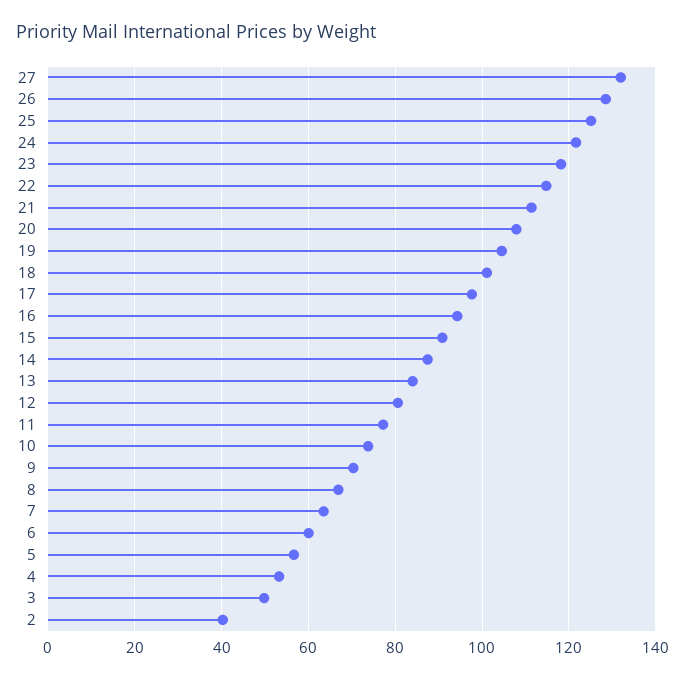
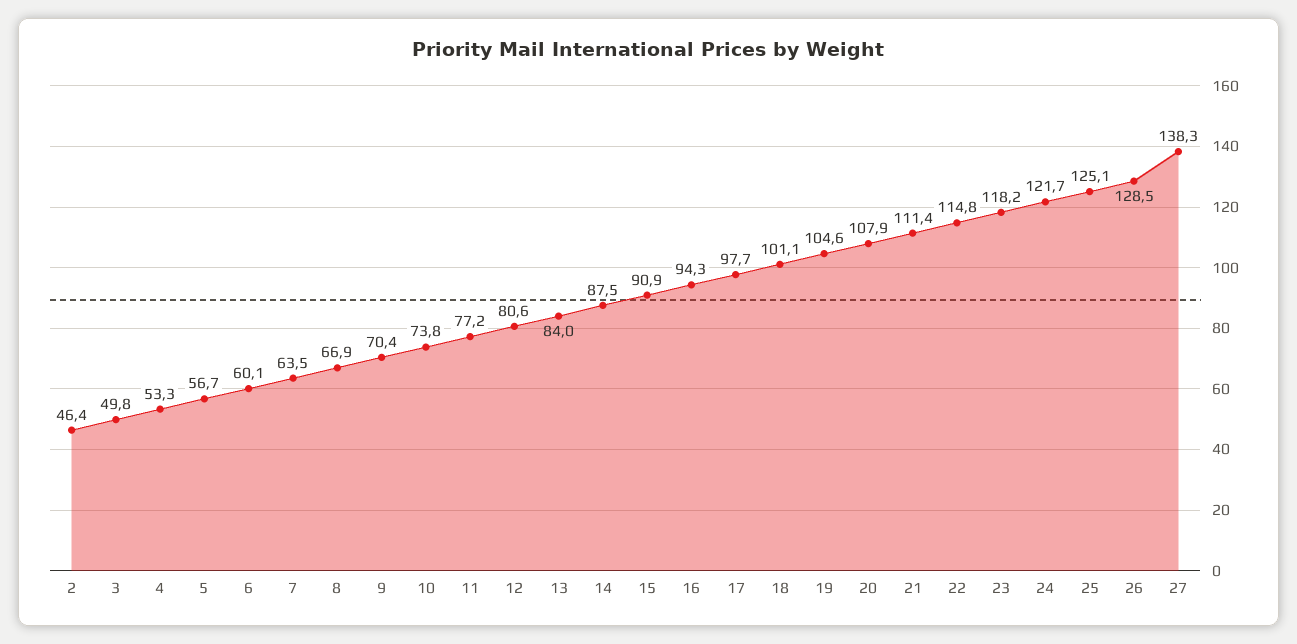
  {
-   "27": 132,
+   "27": 138.3,
    "26": 128.5,
    "25": 125.1,
    "24": 121.7,
    "23": 118.2,
    "22": 114.8,
    "21": 111.4,
    "20": 107.9,
    "19": 104.6,
    "18": 101.1,
    "17": 97.7,
    "16": 94.3,
    "15": 90.9,
    "14": 87.5,
    "13": 84,
    "12": 80.6,
    "11": 77.2,
    "10": 73.8,
    "9": 70.4,
    "8": 66.9,
    "7": 63.5,
    "6": 60.1,
    "5": 56.7,
    "4": 53.3,
    "3": 49.8,
-   "2": 40
+   "2": 46.4
  }

